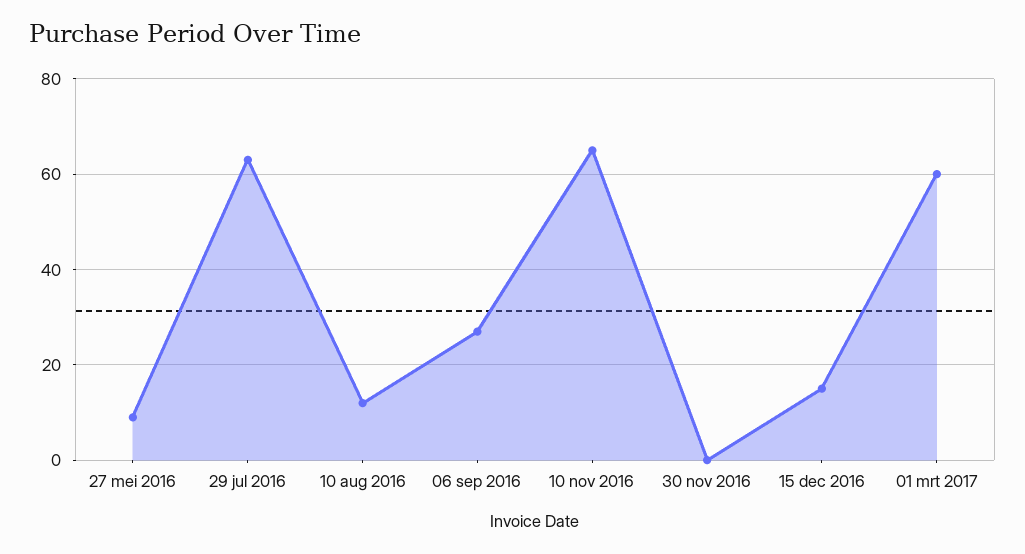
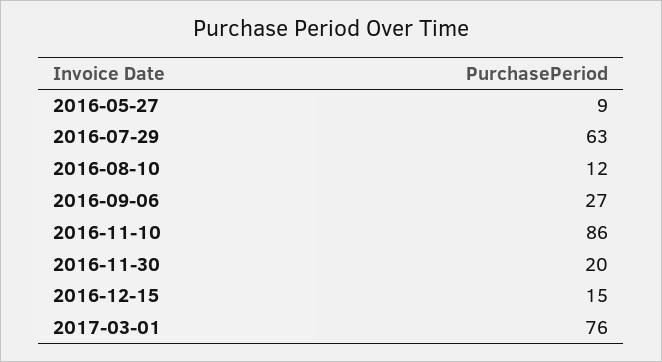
  {
    "27 mei 2016": 9,
    "29 jul 2016": 63,
    "10 aug 2016": 12,
    "06 sep 2016": 27,
-   "10 nov 2016": 65,
+   "10 nov 2016": 86,
-   "30 nov 2016": 0,
+   "30 nov 2016": 20,
    "15 dec 2016": 15,
-   "01 mrt 2017": 60
+   "01 mrt 2017": 76
  }

